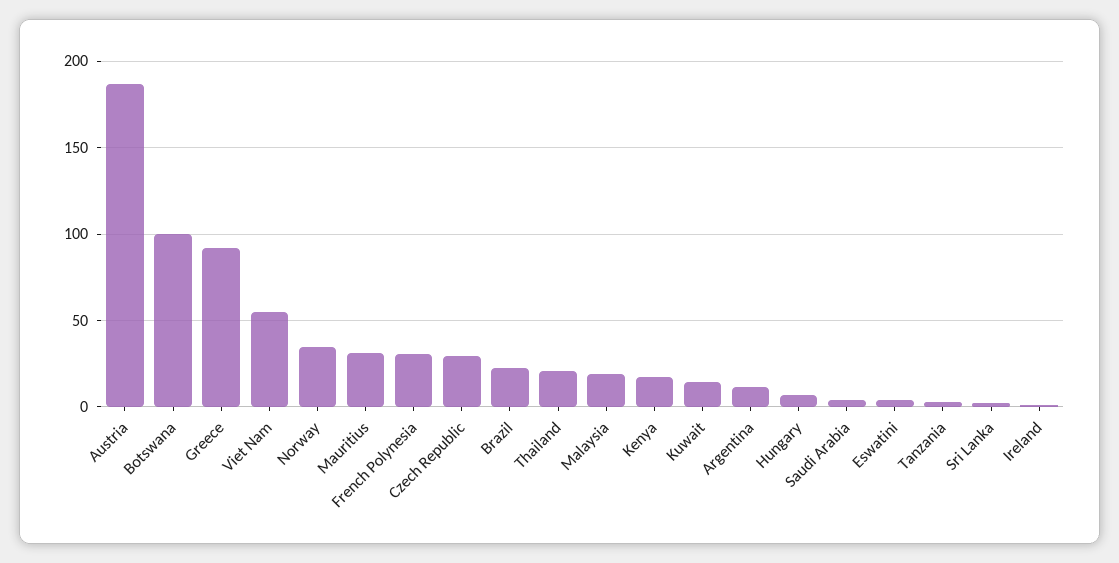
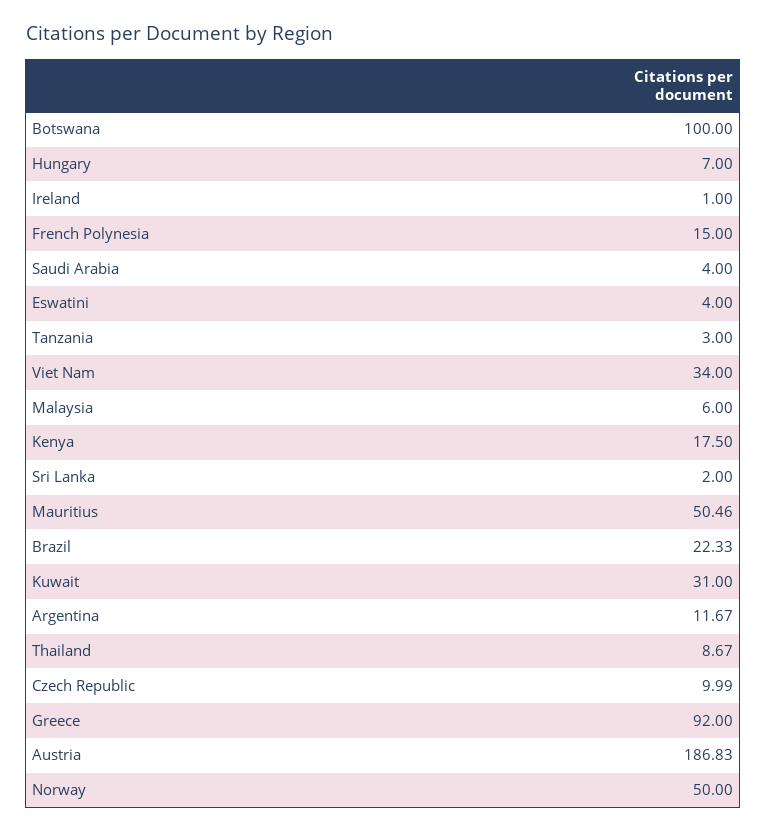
  {
    "Austria": 186.83,
    "Botswana": 100,
    "Greece": 92,
-   "Viet Nam": 55,
+   "Viet Nam": 34,
-   "Norway": 35,
+   "Norway": 50,
-   "Mauritius": 30,
+   "Mauritius": 50.46,
-   "French Polynesia": 30,
+   "French Polynesia": 15,
-   "Czech Republic": 30,
+   "Czech Republic": 9.99,
    "Brazil": 22.33,
-   "Thailand": 20,
+   "Thailand": 8.67,
-   "Malaysia": 20,
+   "Malaysia": 6,
    "Kenya": 17.5,
-   "Kuwait": 15,
+   "Kuwait": 31,
    "Argentina": 11.67,
    "Hungary": 7,
    "Saudi Arabia": 4,
    "Eswatini": 4,
    "Tanzania": 3,
    "Sri Lanka": 2,
    "Ireland": 1
  }

